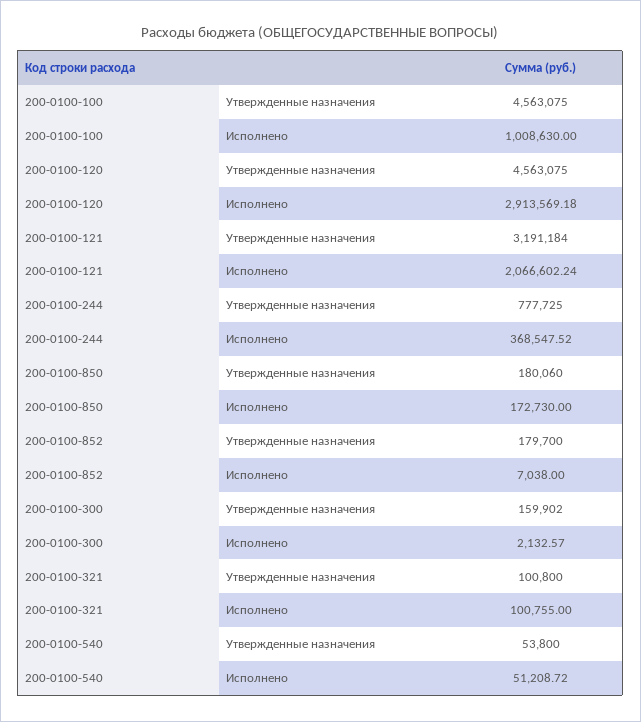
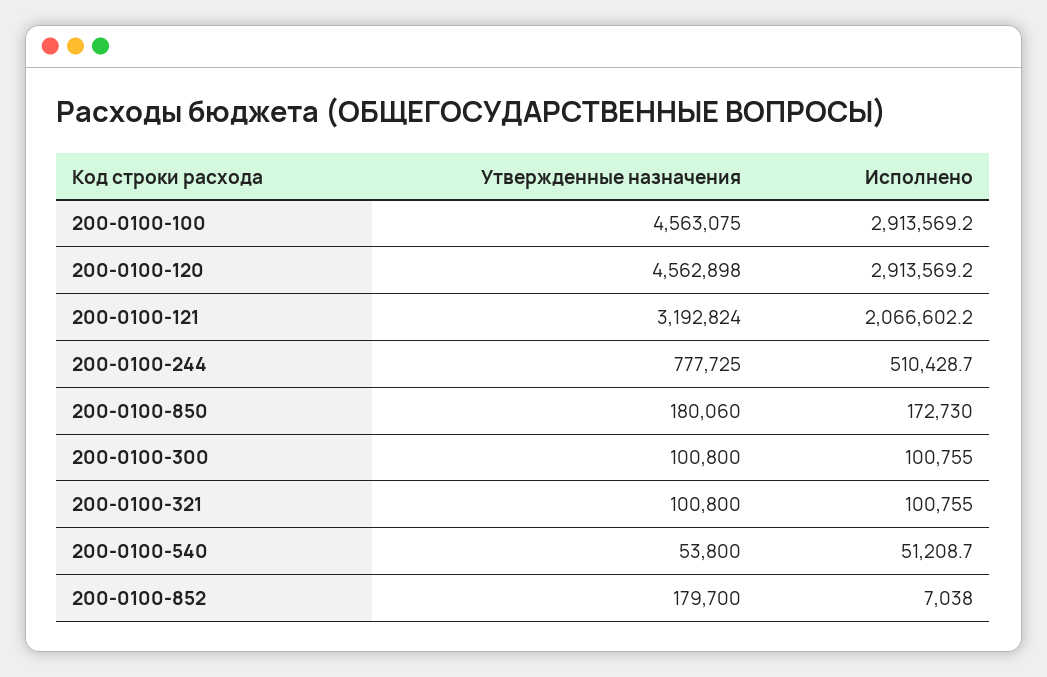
  {
    "200-0100-100": {
      "Утвержденные назначения": 4563075,
-     "Исполнено": 1008630
+     "Исполнено": 2913569.2
    },
    "200-0100-120": {
-     "Утвержденные назначения": 4563075,
+     "Утвержденные назначения": 4562898,
      "Исполнено": 2913569.18
    },
    "200-0100-121": {
-     "Утвержденные назначения": 3191184,
+     "Утвержденные назначения": 3192824,
      "Исполнено": 2066602.24
    },
    "200-0100-244": {
      "Утвержденные назначения": 777725,
-     "Исполнено": 368547.52
+     "Исполнено": 510428.7
    },
    "200-0100-850": {
      "Утвержденные назначения": 180060,
      "Исполнено": 172730
    },
    "200-0100-852": {
      "Утвержденные назначения": 179700,
      "Исполнено": 7038
    },
    "200-0100-300": {
-     "Утвержденные назначения": 159902,
+     "Утвержденные назначения": 100800,
-     "Исполнено": 2132.57
+     "Исполнено": 100755
    },
    "200-0100-321": {
      "Утвержденные назначения": 100800,
      "Исполнено": 100755
    },
    "200-0100-540": {
      "Утвержденные назначения": 53800,
      "Исполнено": 51208.72
    }
  }

